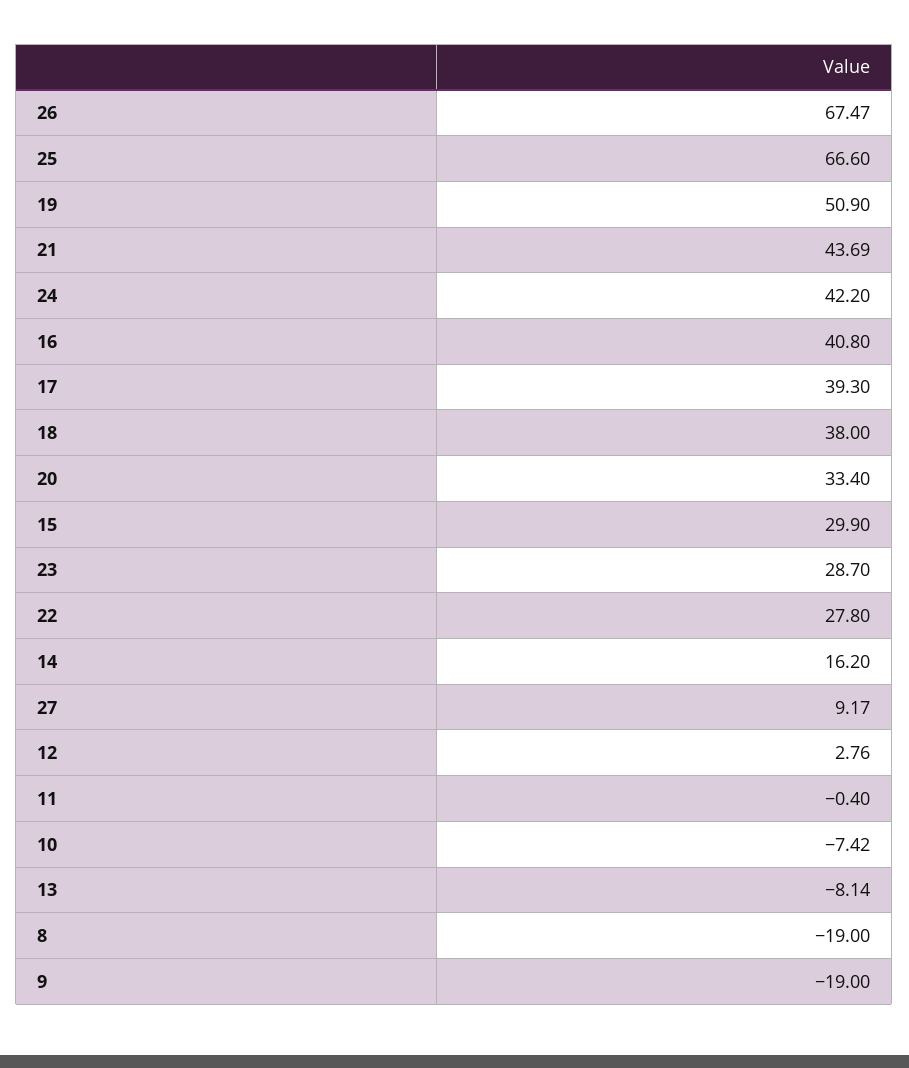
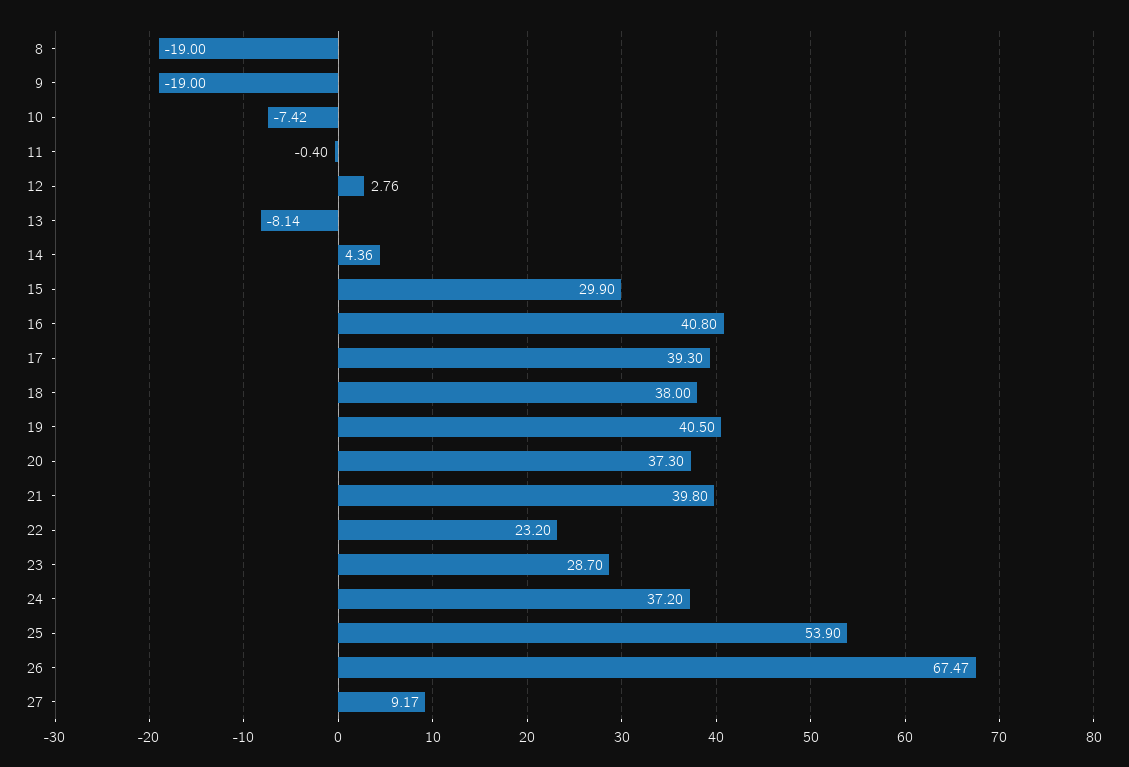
  {
    "26": 67.47,
-   "25": 66.6,
+   "25": 53.9,
-   "19": 50.9,
+   "19": 40.5,
-   "21": 43.69,
+   "21": 39.8,
-   "24": 42.2,
+   "24": 37.2,
    "16": 40.8,
    "17": 39.3,
    "18": 38,
-   "20": 33.4,
+   "20": 37.3,
    "15": 29.9,
    "23": 28.7,
-   "22": 27.8,
+   "22": 23.2,
-   "14": 16.2,
+   "14": 4.36,
    "27": 9.17,
    "12": 2.76,
    "11": -0.4,
    "10": -7.42,
    "13": -8.14,
    "8": -19,
    "9": -19
  }

